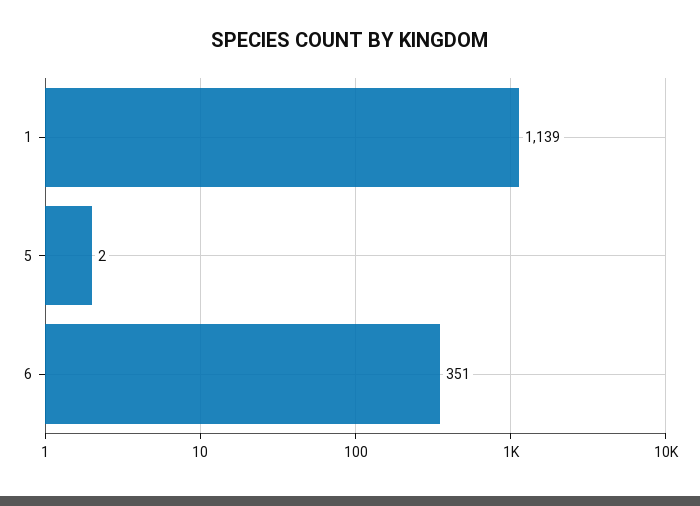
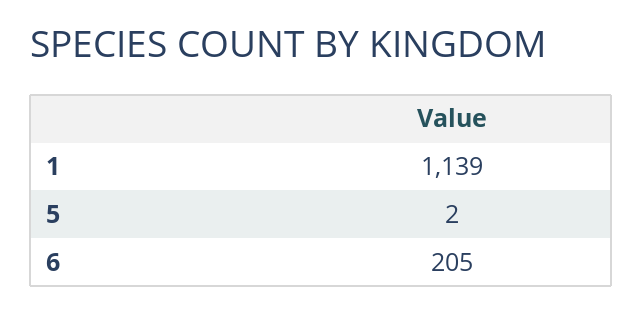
  {
    "1": 1139,
    "5": 2,
-   "6": 351
+   "6": 205
  }

